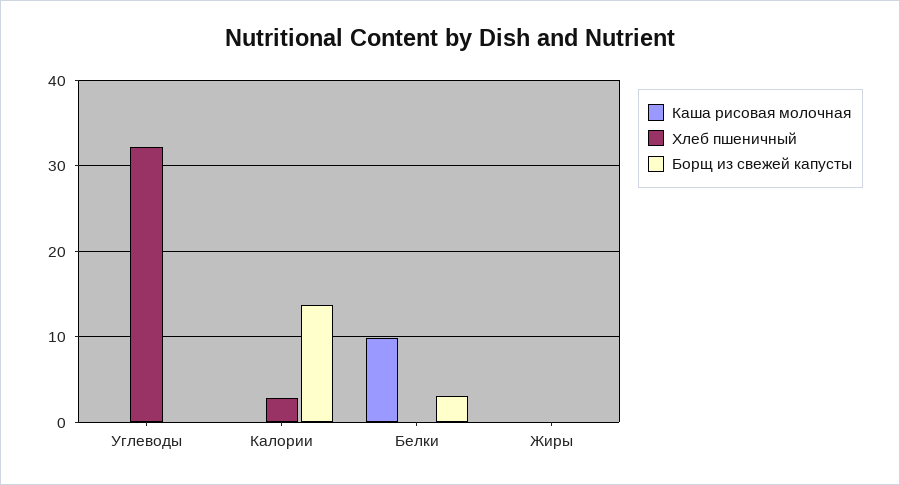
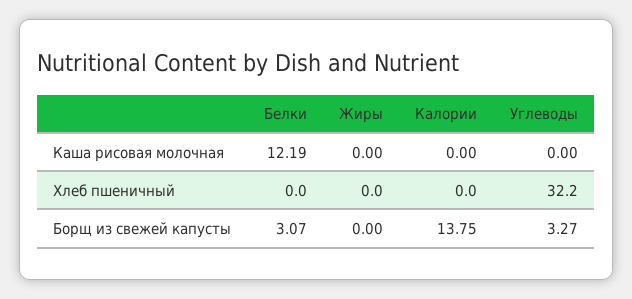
  {
    "Каша рисовая молочная": {
      "Углеводы": 0,
      "Калории": 0,
-     "Белки": 10,
+     "Белки": 12.19,
      "Жиры": 0
    },
    "Хлеб пшеничный": {
      "Углеводы": 32.2,
-     "Калории": 3,
+     "Калории": 0,
      "Белки": 0,
      "Жиры": 0
    },
    "Борщ из свежей капусты": {
-     "Углеводы": 0,
+     "Углеводы": 3.27,
      "Калории": 13.75,
      "Белки": 3.07,
      "Жиры": 0
    }
  }

